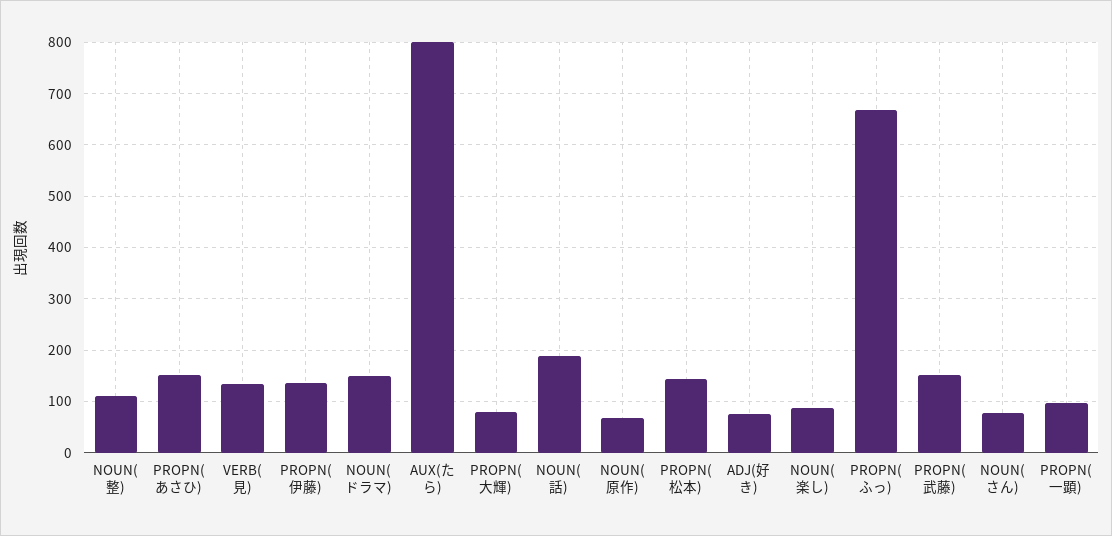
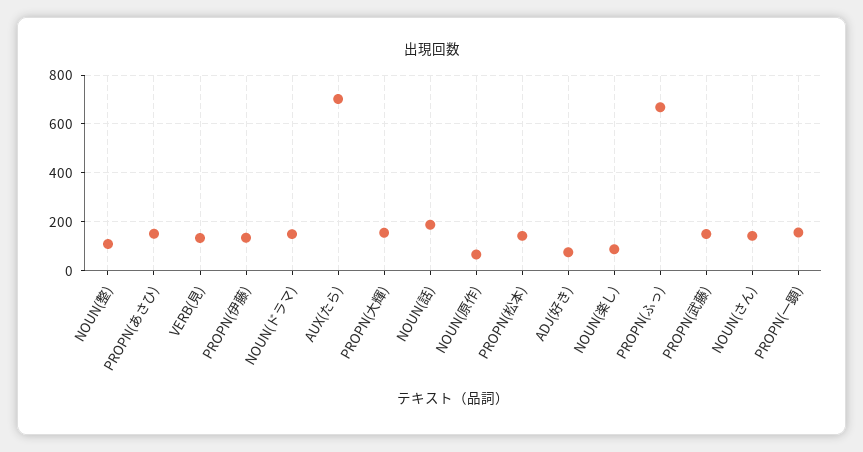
  {
    "NOUN(整)": 120,
    "PROPN(あさひ)": 160,
    "VERB(見)": 140,
    "PROPN(伊藤)": 140,
    "NOUN(ドラマ)": 160,
-   "AUX(たら)": 800,
+   "AUX(たら)": 700,
-   "PROPN(大輝)": 80,
+   "PROPN(大輝)": 150,
    "NOUN(話)": 180,
    "NOUN(原作)": 60,
    "PROPN(松本)": 140,
    "ADJ(好き)": 80,
    "NOUN(楽し)": 80,
    "PROPN(ふっ)": 660,
    "PROPN(武藤)": 160,
-   "NOUN(さん)": 80,
+   "NOUN(さん)": 150,
-   "PROPN(一顕)": 100
+   "PROPN(一顕)": 150
  }

